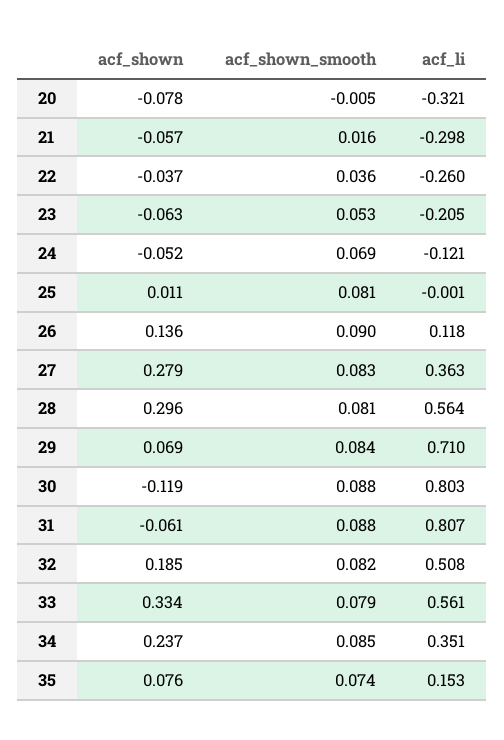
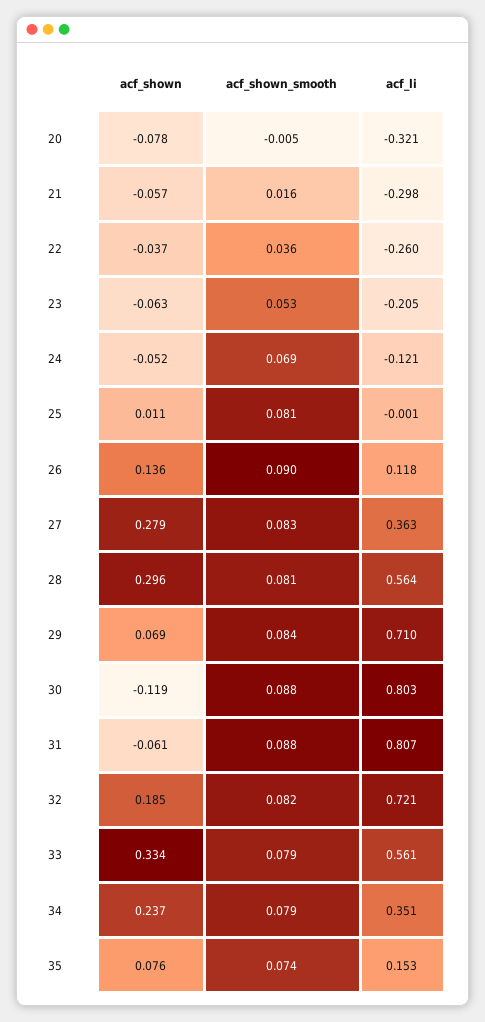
  {
    "acf_shown": {
      "20": -0.078,
      "21": -0.057,
      "22": -0.037,
      "23": -0.063,
      "24": -0.052,
      "25": 0.011,
      "26": 0.136,
      "27": 0.279,
      "28": 0.296,
      "29": 0.069,
      "30": -0.119,
      "31": -0.061,
      "32": 0.185,
      "33": 0.334,
      "34": 0.237,
      "35": 0.076
    },
    "acf_shown_smooth": {
      "20": -0.005,
      "21": 0.016,
      "22": 0.036,
      "23": 0.053,
      "24": 0.069,
      "25": 0.081,
      "26": 0.09,
      "27": 0.083,
      "28": 0.081,
      "29": 0.084,
      "30": 0.088,
      "31": 0.088,
      "32": 0.082,
      "33": 0.079,
-     "34": 0.085,
+     "34": 0.079,
      "35": 0.074
    },
    "acf_li": {
      "20": -0.321,
      "21": -0.298,
      "22": -0.26,
      "23": -0.205,
      "24": -0.121,
      "25": -0.001,
      "26": 0.118,
      "27": 0.363,
      "28": 0.564,
      "29": 0.71,
      "30": 0.803,
      "31": 0.807,
-     "32": 0.508,
+     "32": 0.721,
      "33": 0.561,
      "34": 0.351,
      "35": 0.153
    }
  }

